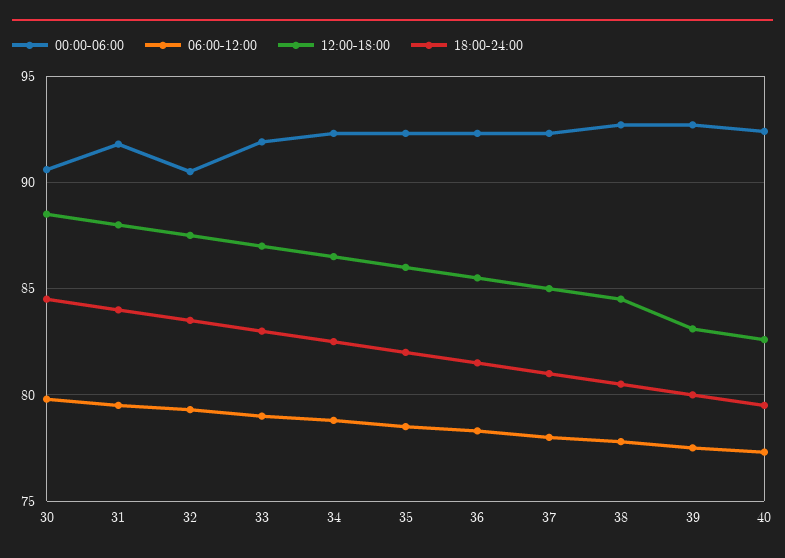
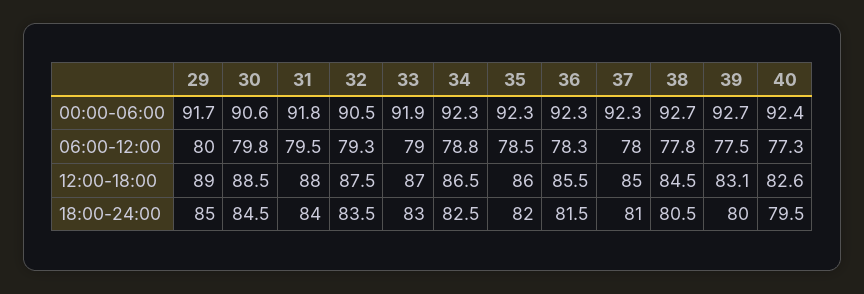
  {
    "00:00-06:00": {
      "30": 90.6,
      "31": 91.8,
      "32": 90.5,
      "33": 91.9,
      "34": 92.3,
      "35": 92.3,
      "36": 92.3,
      "37": 92.3,
      "38": 92.7,
      "39": 92.7,
-     "40": 92.4
+     "40": 92.4,
+     "29": 91.7
    },
    "06:00-12:00": {
      "30": 79.8,
      "31": 79.5,
      "32": 79.3,
      "33": 79,
      "34": 78.8,
      "35": 78.5,
      "36": 78.3,
      "37": 78,
      "38": 77.8,
      "39": 77.5,
-     "40": 77.3
+     "40": 77.3,
+     "29": 80
    },
    "12:00-18:00": {
      "30": 88.5,
      "31": 88,
      "32": 87.5,
      "33": 87,
      "34": 86.5,
      "35": 86,
      "36": 85.5,
      "37": 85,
      "38": 84.5,
      "39": 83.1,
-     "40": 82.6
+     "40": 82.6,
+     "29": 89
    },
    "18:00-24:00": {
      "30": 84.5,
      "31": 84,
      "32": 83.5,
      "33": 83,
      "34": 82.5,
      "35": 82,
      "36": 81.5,
      "37": 81,
      "38": 80.5,
      "39": 80,
-     "40": 79.5
+     "40": 79.5,
+     "29": 85
    }
  }

